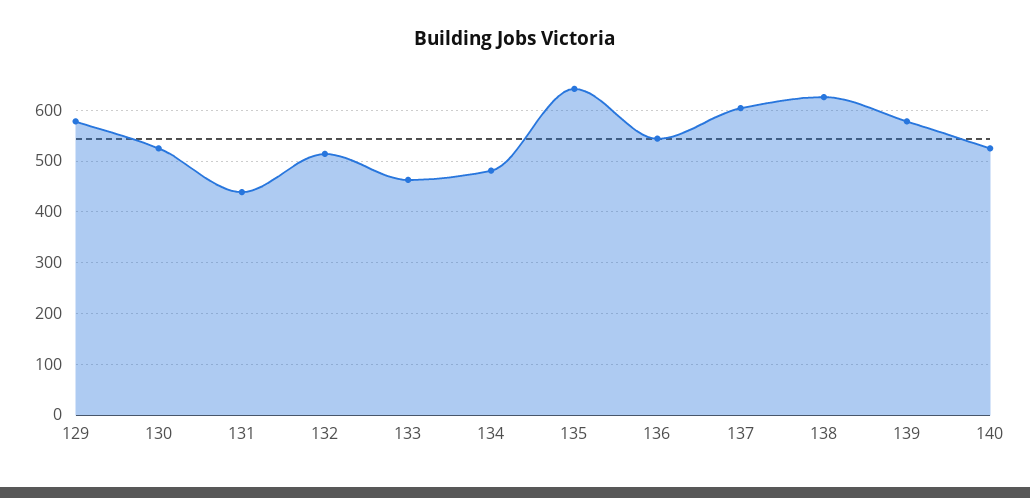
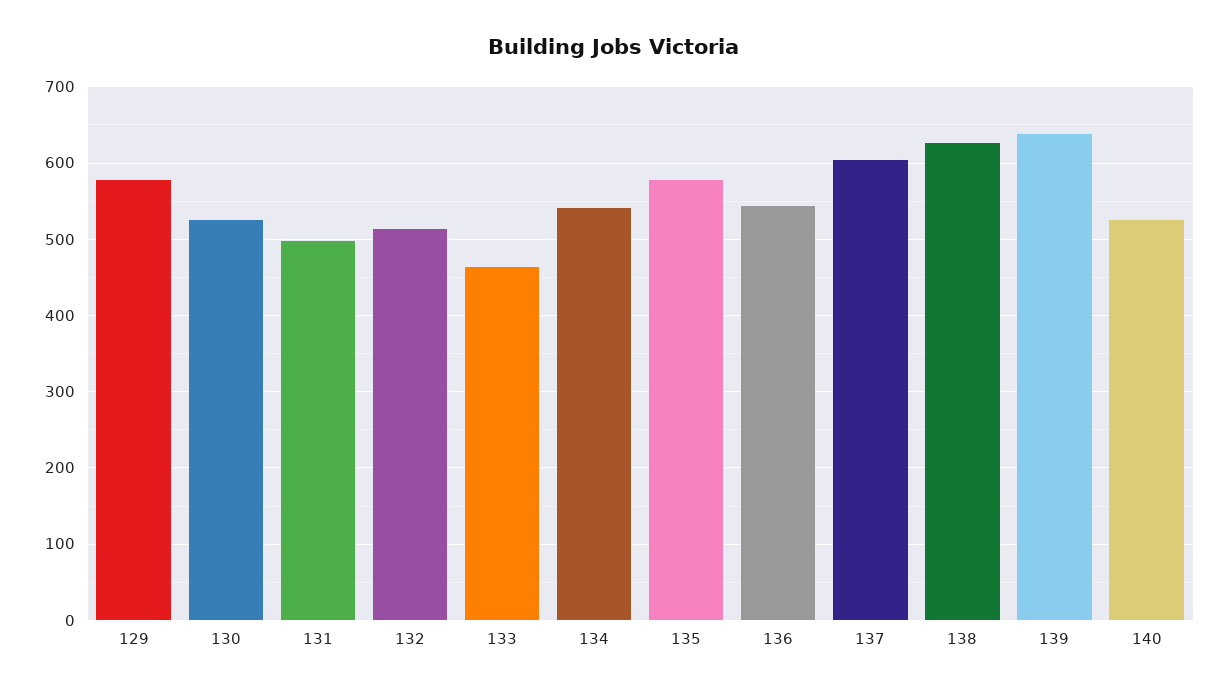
  {
    "129": 580,
    "130": 530,
-   "131": 440,
+   "131": 500,
    "132": 510,
    "133": 460,
-   "134": 480,
+   "134": 540,
-   "135": 640,
+   "135": 580,
    "136": 540,
    "137": 600,
    "138": 630,
-   "139": 580,
+   "139": 640,
    "140": 530
  }

